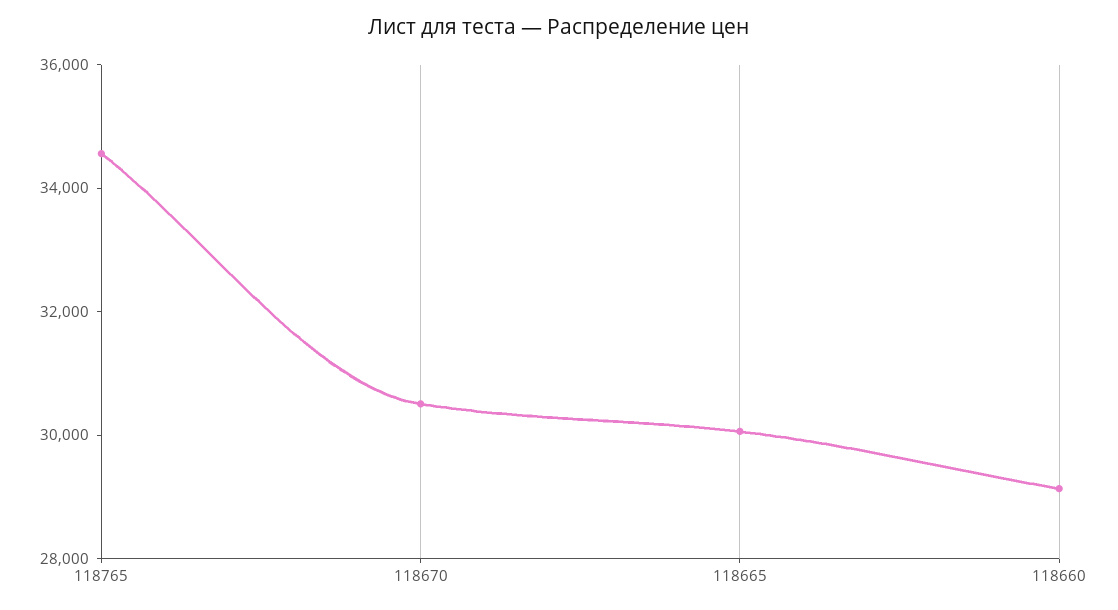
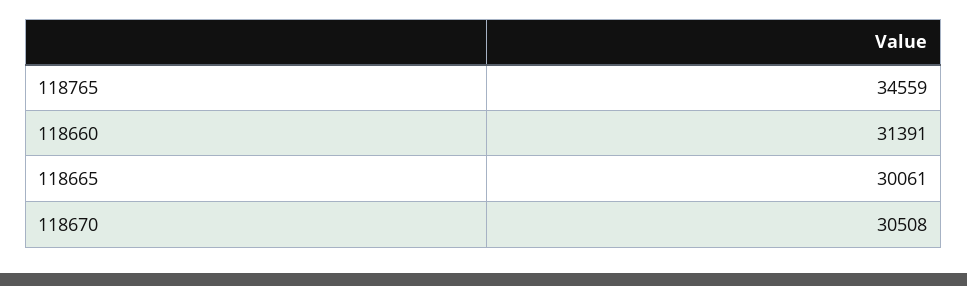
  {
    "118765": 34559,
    "118670": 30508,
    "118665": 30061,
-   "118660": 29000
+   "118660": 31391
  }

